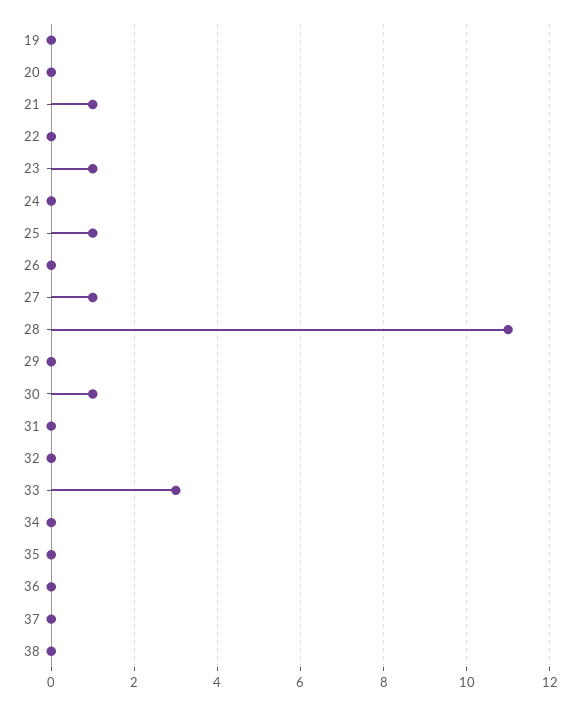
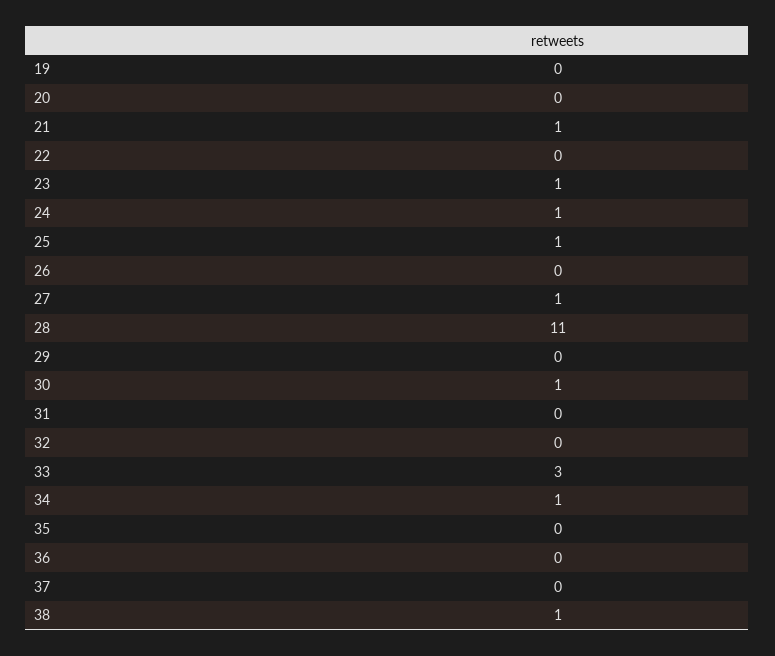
  {
    "19": 0,
    "20": 0,
    "21": 1,
    "22": 0,
    "23": 1,
-   "24": 0,
+   "24": 1,
    "25": 1,
    "26": 0,
    "27": 1,
    "28": 11,
    "29": 0,
    "30": 1,
    "31": 0,
    "32": 0,
    "33": 3,
-   "34": 0,
+   "34": 1,
    "35": 0,
    "36": 0,
    "37": 0,
-   "38": 0
+   "38": 1
  }

